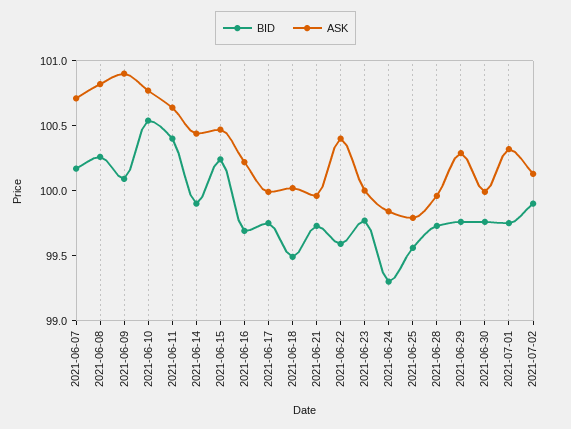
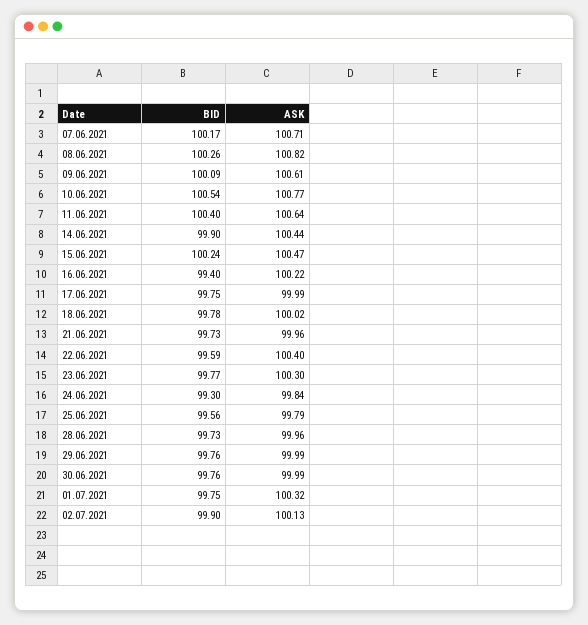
  {
    "BID": {
      "2021-06-07": 100.17,
      "2021-06-08": 100.26,
      "2021-06-09": 100.09,
      "2021-06-10": 100.54,
      "2021-06-11": 100.4,
      "2021-06-14": 99.9,
      "2021-06-15": 100.24,
-     "2021-06-16": 99.7,
+     "2021-06-16": 99.4,
      "2021-06-17": 99.75,
-     "2021-06-18": 99.5,
+     "2021-06-18": 99.78,
      "2021-06-21": 99.73,
      "2021-06-22": 99.59,
      "2021-06-23": 99.77,
      "2021-06-24": 99.3,
      "2021-06-25": 99.56,
      "2021-06-28": 99.73,
      "2021-06-29": 99.76,
      "2021-06-30": 99.76,
      "2021-07-01": 99.75,
      "2021-07-02": 99.9
    },
    "ASK": {
      "2021-06-07": 100.71,
      "2021-06-08": 100.82,
-     "2021-06-09": 100.9,
+     "2021-06-09": 100.61,
      "2021-06-10": 100.77,
      "2021-06-11": 100.64,
      "2021-06-14": 100.44,
      "2021-06-15": 100.47,
      "2021-06-16": 100.22,
      "2021-06-17": 99.99,
      "2021-06-18": 100.02,
      "2021-06-21": 99.96,
      "2021-06-22": 100.4,
-     "2021-06-23": 100,
+     "2021-06-23": 100.3,
      "2021-06-24": 99.84,
      "2021-06-25": 99.79,
      "2021-06-28": 99.96,
-     "2021-06-29": 100.3,
+     "2021-06-29": 99.99,
      "2021-06-30": 99.99,
      "2021-07-01": 100.32,
      "2021-07-02": 100.13
    }
  }

